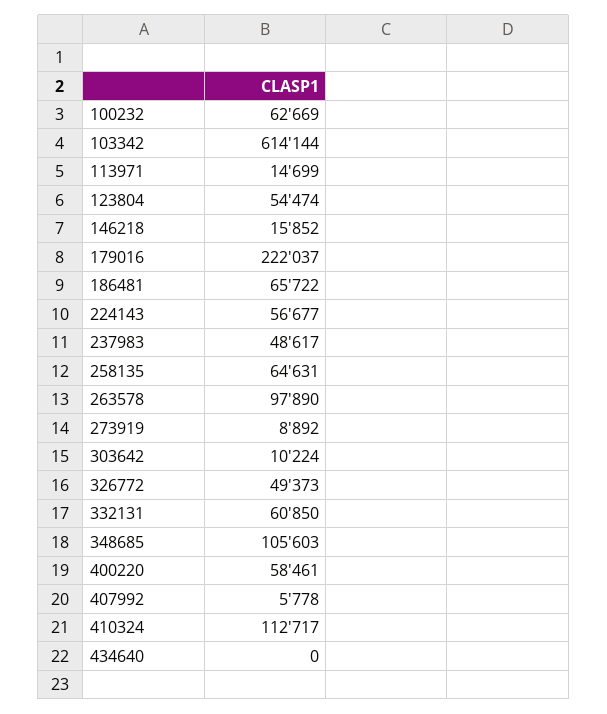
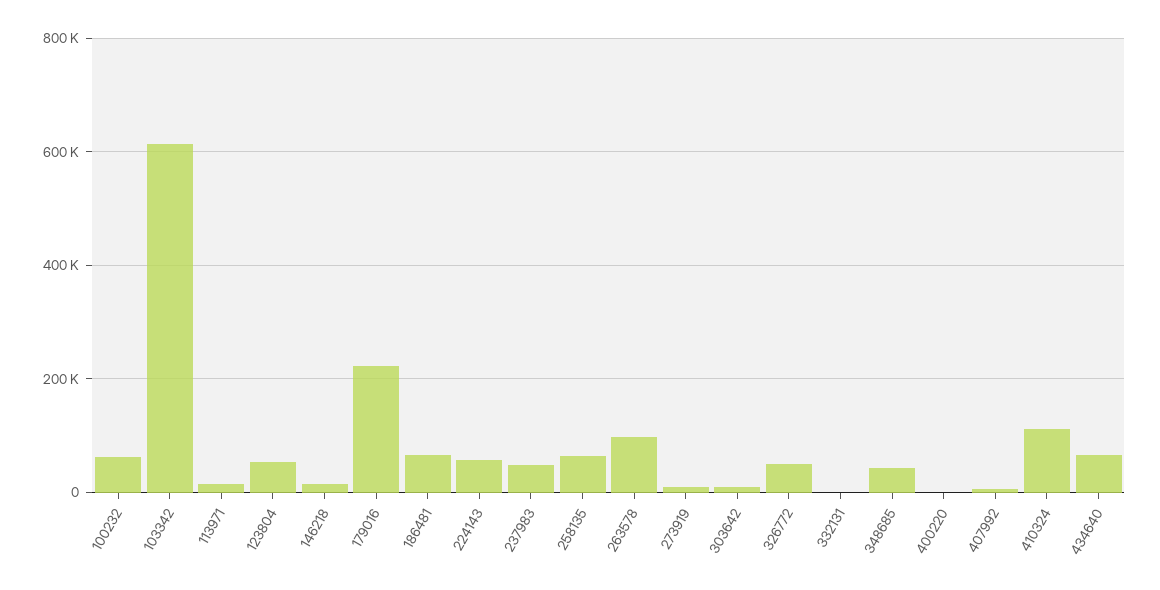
  {
    "100232": 62669,
    "103342": 614144,
    "113971": 14699,
    "123804": 54474,
    "146218": 15852,
    "179016": 222037,
    "186481": 65722,
    "224143": 56677,
    "237983": 48617,
    "258135": 64631,
    "263578": 97890,
    "273919": 8892,
    "303642": 10224,
    "326772": 49373,
-   "332131": 60850,
+   "332131": 0,
-   "348685": 105603,
+   "348685": 40000,
-   "400220": 58461,
+   "400220": 0,
    "407992": 5778,
    "410324": 112717,
-   "434640": 0
+   "434640": 60000
  }

